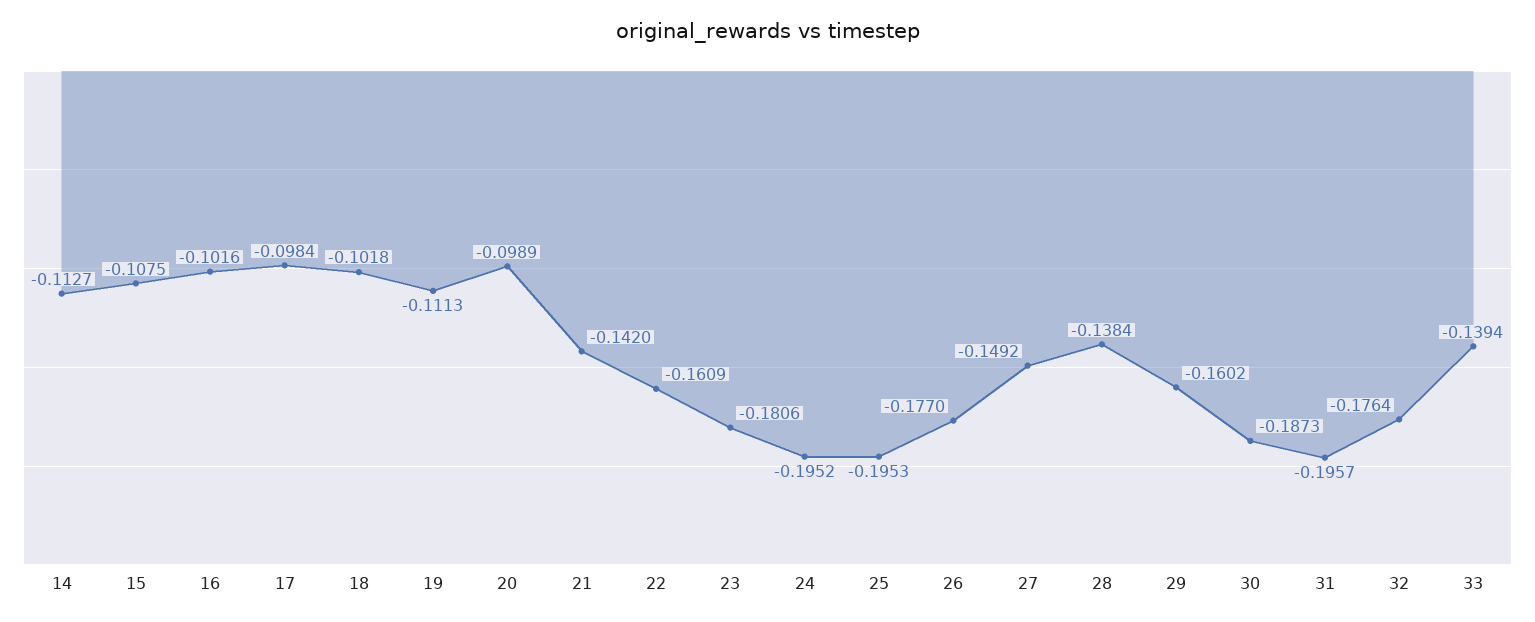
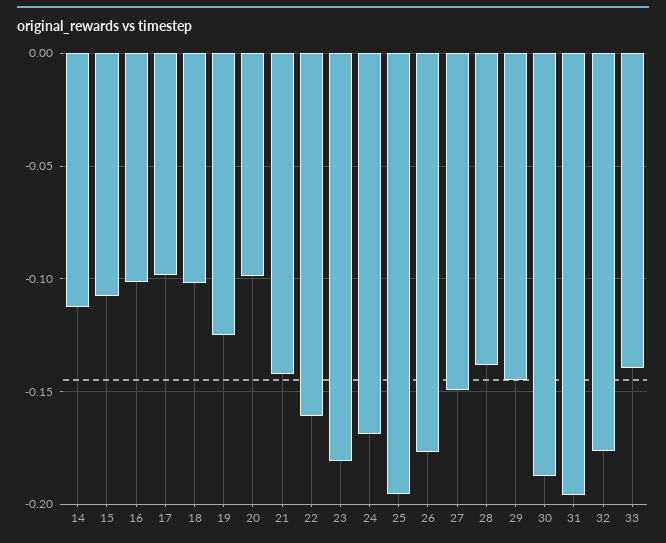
  {
    "14": -0.1127,
    "15": -0.1075,
    "16": -0.1016,
    "17": -0.0984,
    "18": -0.1018,
-   "19": -0.1113,
+   "19": -0.125,
    "20": -0.0989,
    "21": -0.142,
    "22": -0.1609,
    "23": -0.1806,
-   "24": -0.1952,
+   "24": -0.17,
    "25": -0.1953,
    "26": -0.177,
    "27": -0.1492,
    "28": -0.1384,
-   "29": -0.1602,
+   "29": -0.145,
    "30": -0.1873,
    "31": -0.1957,
    "32": -0.1764,
    "33": -0.1394
  }

